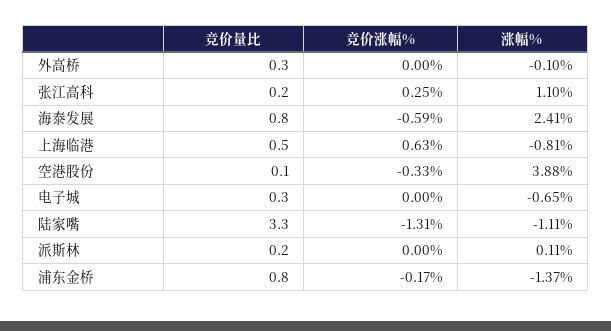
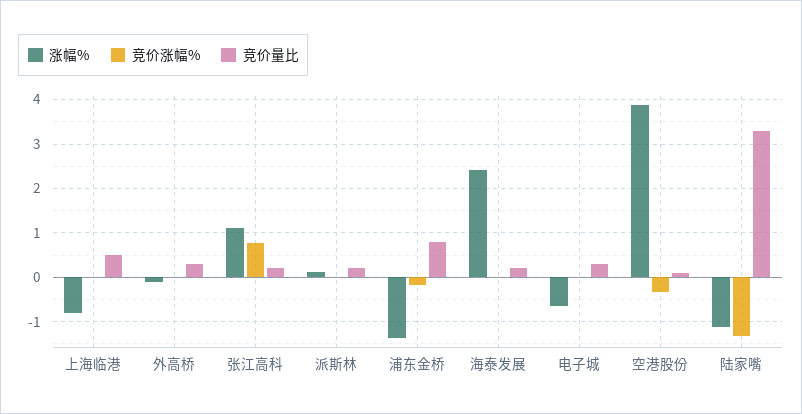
  {
    "竞价量比": {
      "外高桥": 0.3,
      "张江高科": 0.2,
-     "海泰发展": 0.8,
+     "海泰发展": 0.2,
      "上海临港": 0.5,
      "空港股份": 0.1,
      "电子城": 0.3,
      "陆家嘴": 3.3,
      "派斯林": 0.2,
      "浦东金桥": 0.8
    },
    "竞价涨幅%": {
      "外高桥": 0,
-     "张江高科": 0.25,
+     "张江高科": 0.8,
-     "海泰发展": -0.59,
+     "海泰发展": 0,
-     "上海临港": 0.63,
+     "上海临港": 0,
      "空港股份": -0.33,
      "电子城": 0,
      "陆家嘴": -1.31,
      "派斯林": 0,
      "浦东金桥": -0.17
    },
    "涨幅%": {
      "外高桥": -0.1,
      "张江高科": 1.1,
      "海泰发展": 2.41,
      "上海临港": -0.81,
      "空港股份": 3.88,
      "电子城": -0.65,
      "陆家嘴": -1.11,
      "派斯林": 0.11,
      "浦东金桥": -1.37
    }
  }

